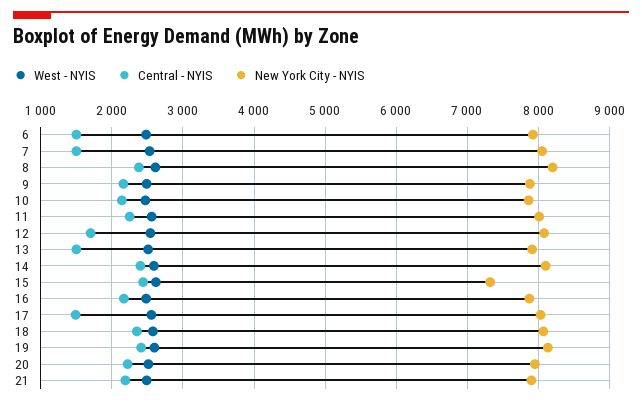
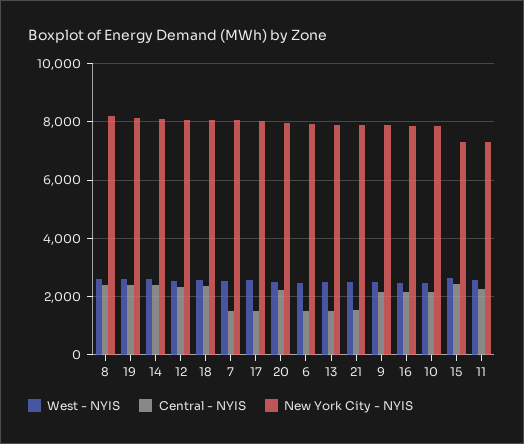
  {
    "West - NYIS": {
      "6": 2500,
      "7": 2500,
      "8": 2600,
      "9": 2500,
      "10": 2500,
      "11": 2600,
      "12": 2500,
      "13": 2500,
      "14": 2600,
      "15": 2600,
      "16": 2500,
      "17": 2600,
      "18": 2600,
      "19": 2600,
      "20": 2500,
      "21": 2500
    },
    "Central - NYIS": {
      "6": 1500,
      "7": 1500,
      "8": 2400,
      "9": 2200,
      "10": 2100,
      "11": 2300,
-     "12": 1700,
+     "12": 2250,
      "13": 1500,
      "14": 2400,
      "15": 2400,
      "16": 2200,
      "17": 1500,
      "18": 2400,
      "19": 2400,
      "20": 2200,
-     "21": 2200
+     "21": 1500
    },
    "New York City - NYIS": {
      "6": 7900,
      "7": 8100,
      "8": 8200,
      "9": 7900,
      "10": 7900,
-     "11": 8000,
+     "11": 7250,
      "12": 8100,
      "13": 7900,
      "14": 8100,
      "15": 7300,
      "16": 7900,
      "17": 8000,
      "18": 8100,
      "19": 8100,
      "20": 8000,
      "21": 7900
    }
  }

